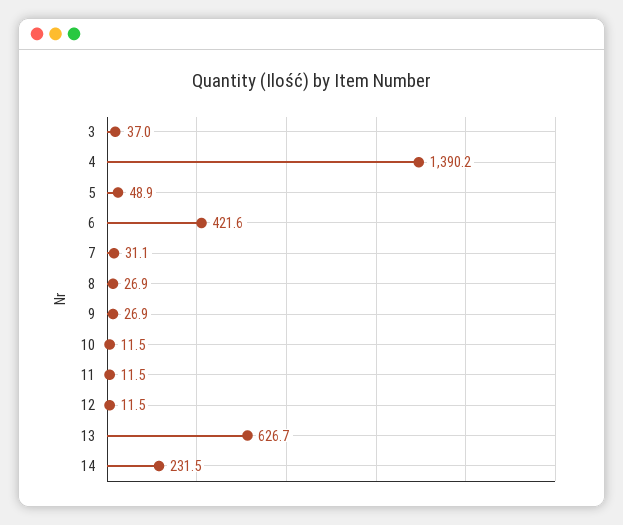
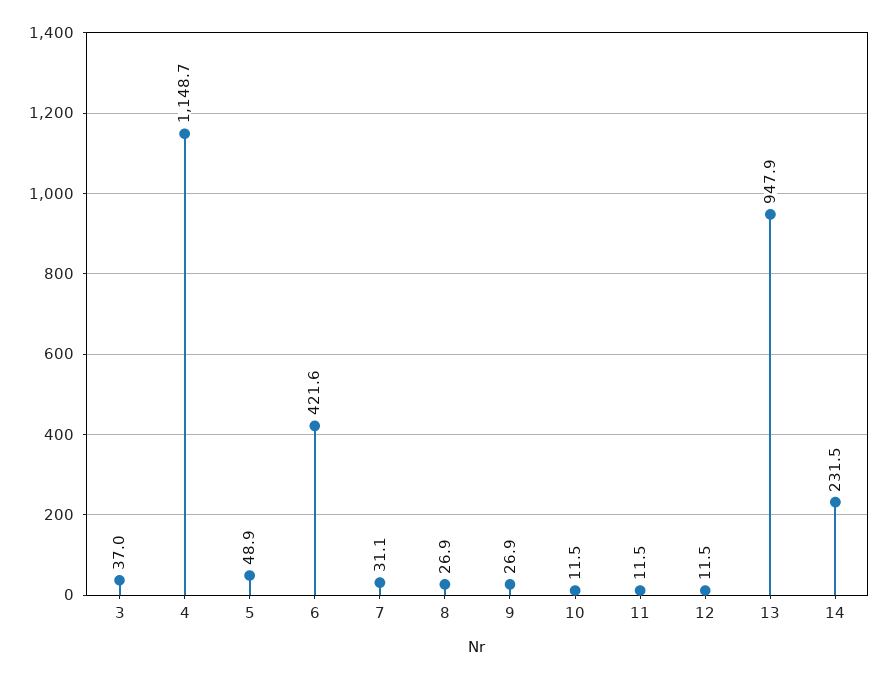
  {
    "3": 37,
-   "4": 1390.2,
+   "4": 1148.7,
    "5": 48.9,
    "6": 421.6,
    "7": 31.1,
    "8": 26.9,
    "9": 26.9,
    "10": 11.5,
    "11": 11.5,
    "12": 11.5,
-   "13": 626.7,
+   "13": 947.9,
    "14": 231.5
  }

